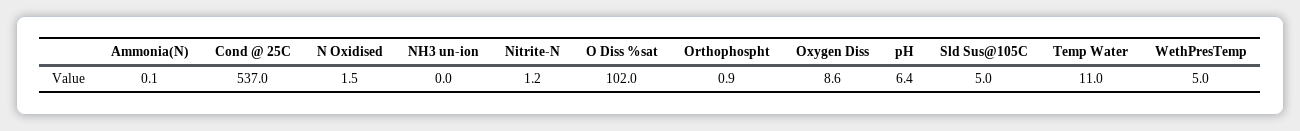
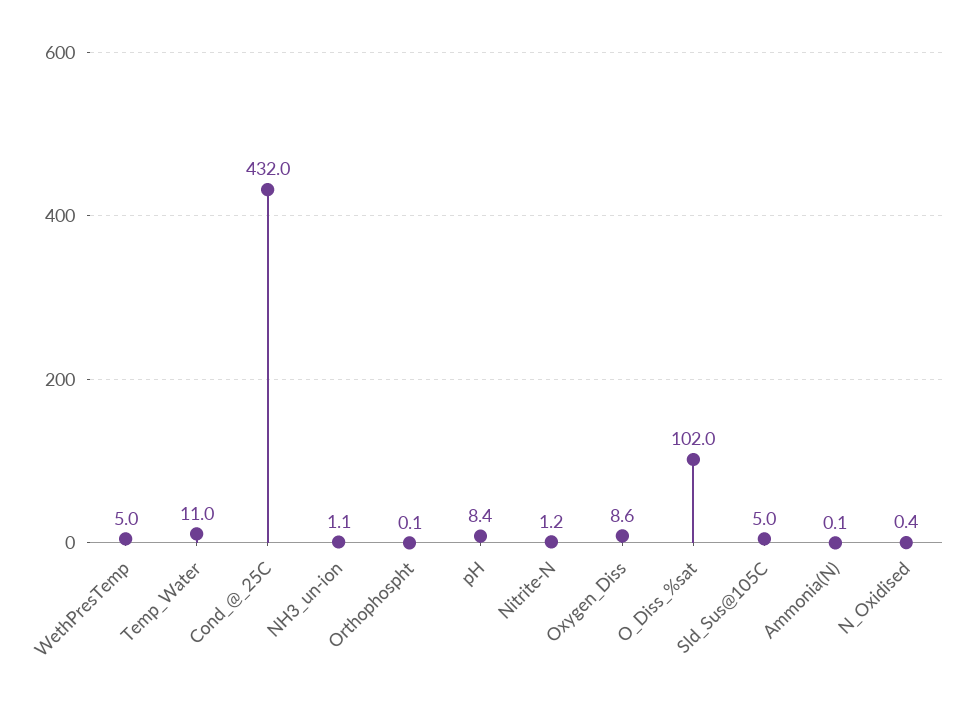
  {
    "Ammonia(N)": 0.1,
-   "Cond @ 25C": 537,
+   "Cond @ 25C": 432,
-   "N Oxidised": 1.5,
+   "N Oxidised": 0.4,
-   "NH3 un-ion": 0,
+   "NH3 un-ion": 1.1,
    "Nitrite-N": 1.2,
    "O Diss %sat": 102,
-   "Orthophospht": 0.9,
+   "Orthophospht": 0.1,
    "Oxygen Diss": 8.6,
-   "pH": 6.4,
+   "pH": 8.4,
    "Sld Sus@105C": 5,
    "Temp Water": 11,
    "WethPresTemp": 5
  }

